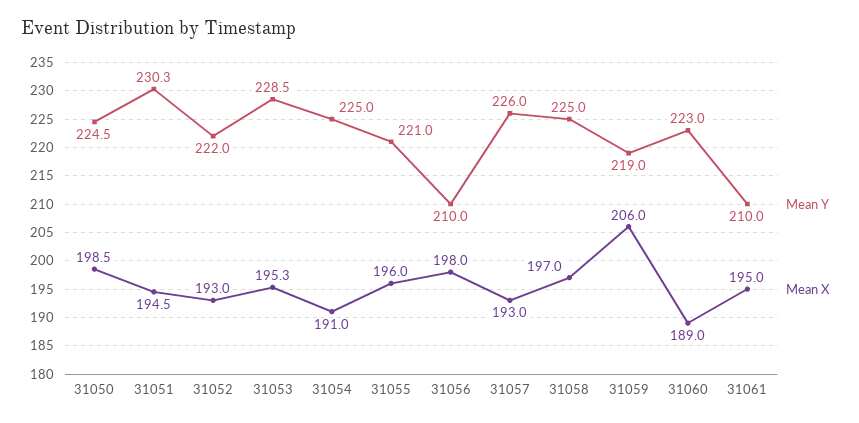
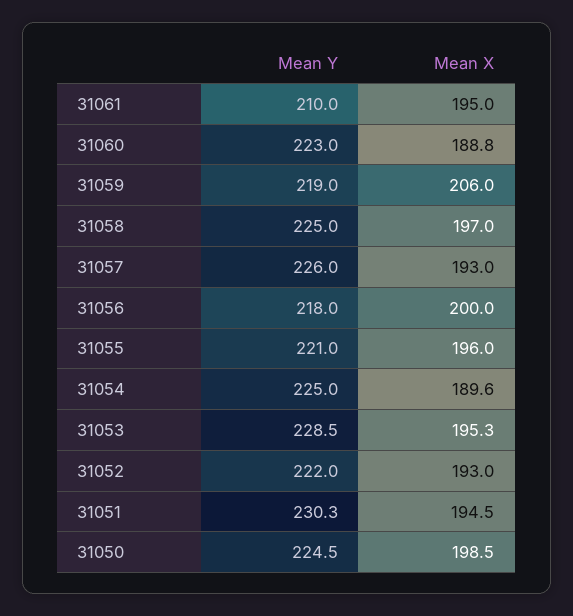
  {
    "Mean Y": {
      "31050": 224.5,
      "31051": 230.3,
      "31052": 222,
      "31053": 228.5,
      "31054": 225,
      "31055": 221,
-     "31056": 210,
+     "31056": 218,
      "31057": 226,
      "31058": 225,
      "31059": 219,
      "31060": 223,
      "31061": 210
    },
    "Mean X": {
      "31050": 198.5,
      "31051": 194.5,
      "31052": 193,
      "31053": 195.3,
-     "31054": 191,
+     "31054": 189.6,
      "31055": 196,
-     "31056": 198,
+     "31056": 200,
      "31057": 193,
      "31058": 197,
      "31059": 206,
-     "31060": 189,
+     "31060": 188.8,
      "31061": 195
    }
  }

